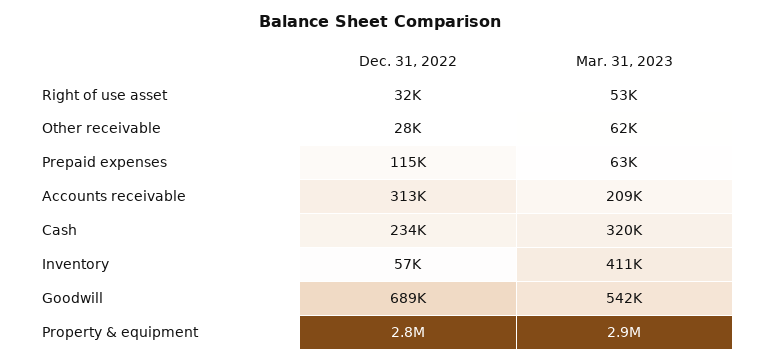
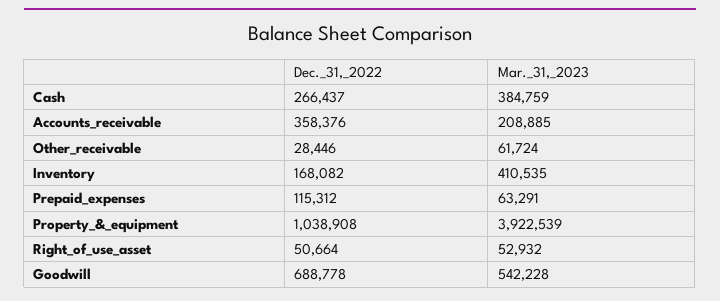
  {
    "Dec. 31, 2022": {
-     "Right of use asset": 32000,
+     "Right of use asset": 50664,
      "Other receivable": 28446,
      "Prepaid expenses": 115312,
-     "Accounts receivable": 313000,
+     "Accounts receivable": 358376,
-     "Cash": 234000,
+     "Cash": 266437,
-     "Inventory": 57000,
+     "Inventory": 168082,
      "Goodwill": 688778,
-     "Property & equipment": 2800000
+     "Property & equipment": 1038908
    },
    "Mar. 31, 2023": {
      "Right of use asset": 52932,
      "Other receivable": 61724,
      "Prepaid expenses": 63291,
      "Accounts receivable": 208885,
-     "Cash": 320000,
+     "Cash": 384759,
      "Inventory": 410535,
      "Goodwill": 542228,
-     "Property & equipment": 2900000
+     "Property & equipment": 3922539
    }
  }

